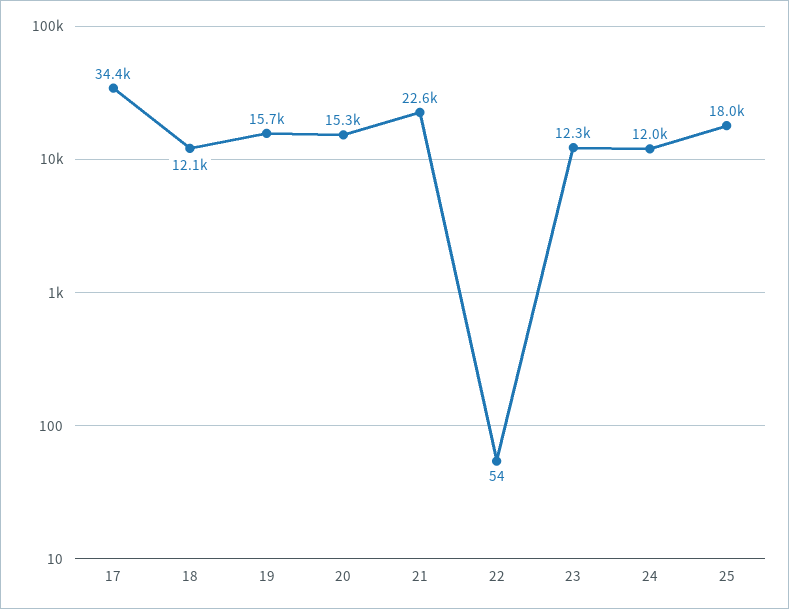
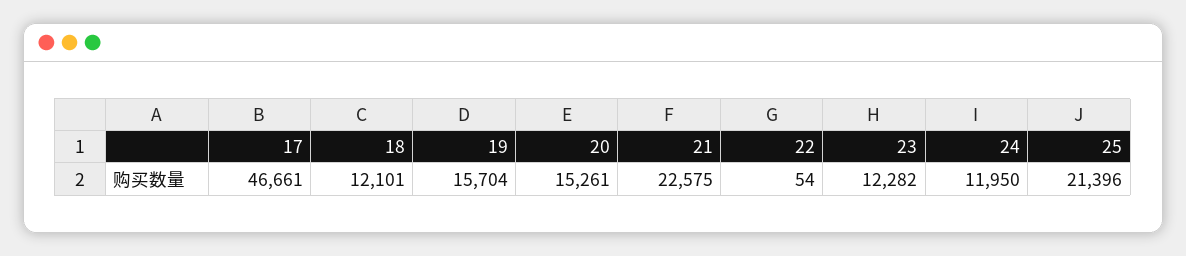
  {
-   "17": 34400,
+   "17": 46661,
    "18": 12101,
    "19": 15704,
    "20": 15261,
    "21": 22575,
    "22": 54,
    "23": 12282,
    "24": 11950,
-   "25": 18000
+   "25": 21396
  }

